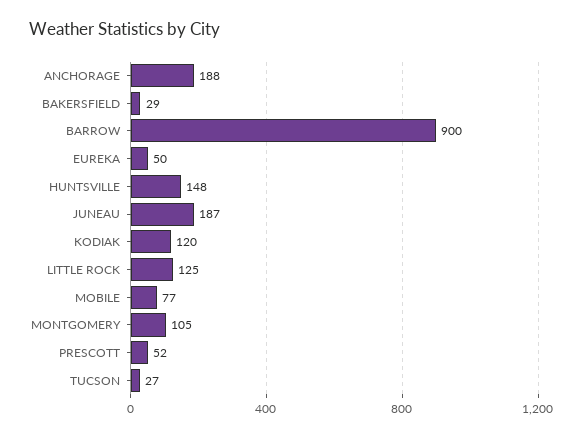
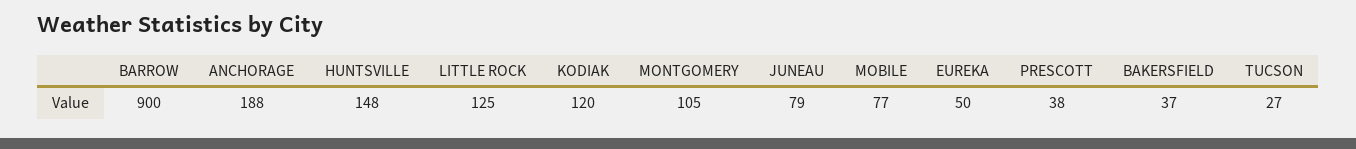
  {
    "ANCHORAGE": 188,
-   "BAKERSFIELD": 29,
+   "BAKERSFIELD": 37,
    "BARROW": 900,
    "EUREKA": 50,
    "HUNTSVILLE": 148,
-   "JUNEAU": 187,
+   "JUNEAU": 79,
    "KODIAK": 120,
    "LITTLE ROCK": 125,
    "MOBILE": 77,
    "MONTGOMERY": 105,
-   "PRESCOTT": 52,
+   "PRESCOTT": 38,
    "TUCSON": 27
  }

